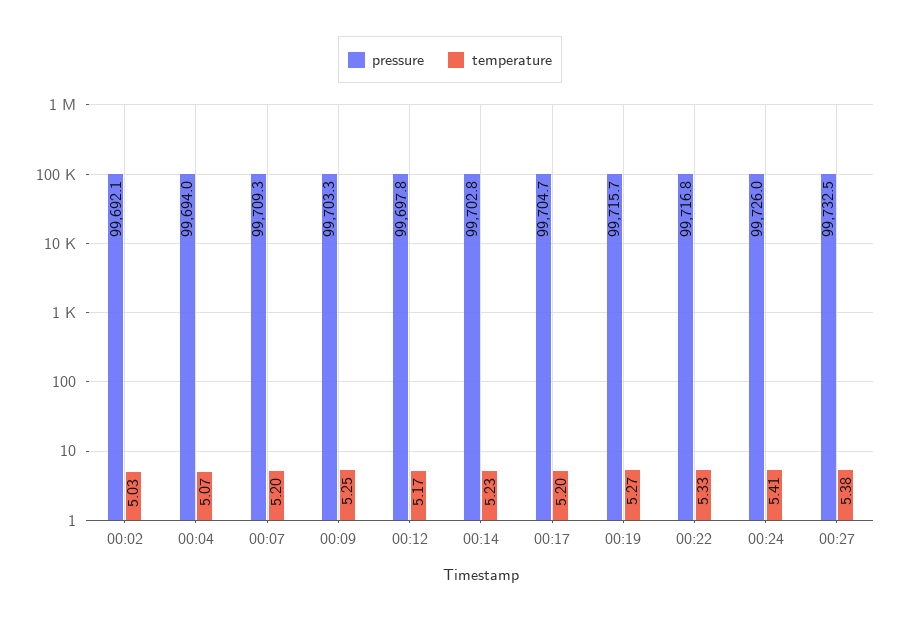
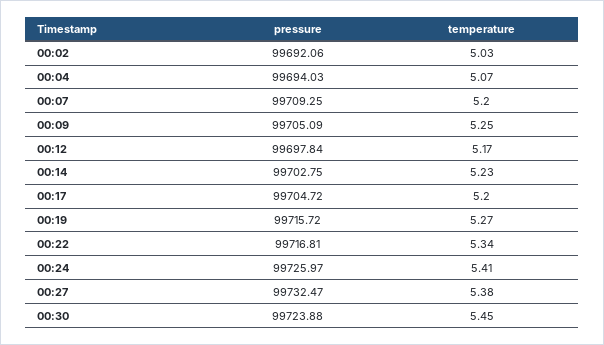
  {
    "pressure": {
      "00:02": 99692.06,
      "00:04": 99694.03,
      "00:07": 99709.25,
-     "00:09": 99703.3,
+     "00:09": 99705.09,
      "00:12": 99697.84,
      "00:14": 99702.75,
      "00:17": 99704.72,
      "00:19": 99715.72,
      "00:22": 99716.81,
      "00:24": 99725.97,
-     "00:27": 99732.47
+     "00:27": 99732.47,
+     "00:30": 99723.88
    },
    "temperature": {
      "00:02": 5.03,
      "00:04": 5.07,
      "00:07": 5.2,
      "00:09": 5.25,
      "00:12": 5.17,
      "00:14": 5.23,
      "00:17": 5.2,
      "00:19": 5.27,
-     "00:22": 5.33,
+     "00:22": 5.34,
      "00:24": 5.41,
-     "00:27": 5.38
+     "00:27": 5.38,
+     "00:30": 5.45
    }
  }

